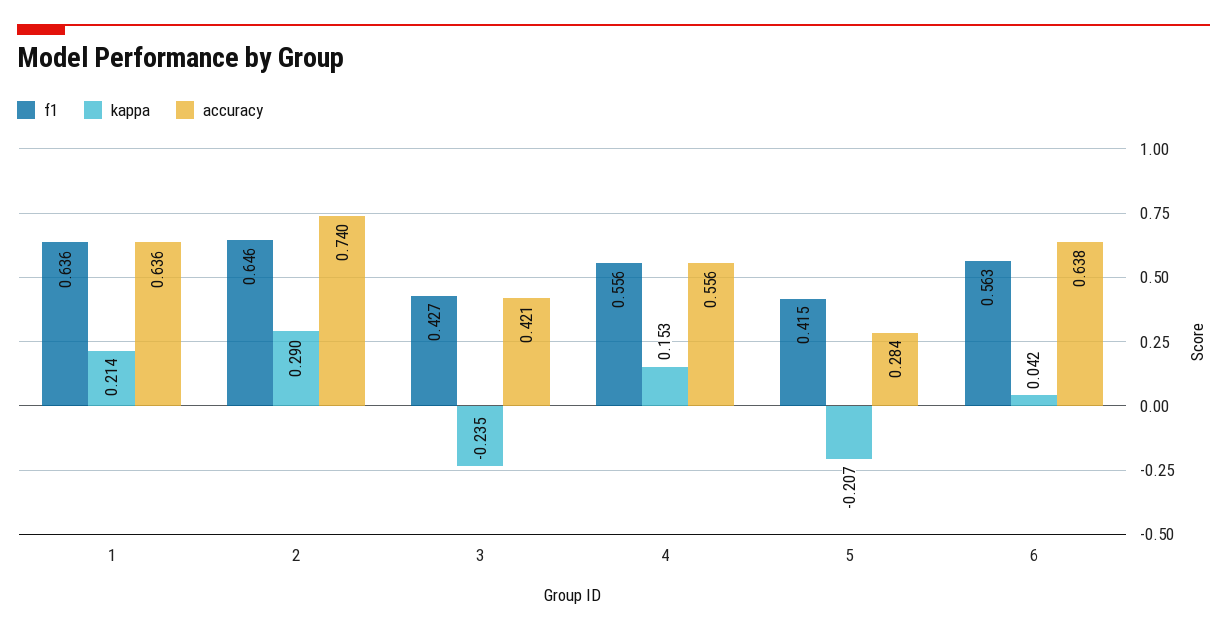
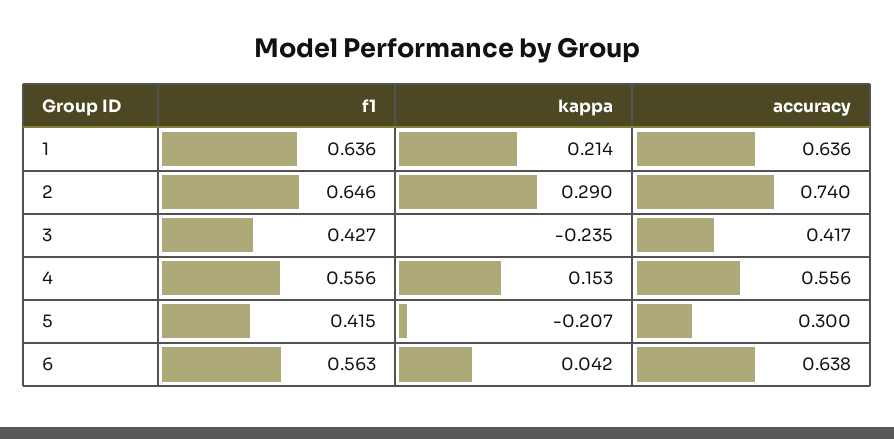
  {
    "f1": {
      "1": 0.636,
      "2": 0.646,
      "3": 0.427,
      "4": 0.556,
      "5": 0.415,
      "6": 0.563
    },
    "kappa": {
      "1": 0.214,
      "2": 0.29,
      "3": -0.235,
      "4": 0.153,
      "5": -0.207,
      "6": 0.042
    },
    "accuracy": {
      "1": 0.636,
      "2": 0.74,
-     "3": 0.421,
+     "3": 0.417,
      "4": 0.556,
-     "5": 0.284,
+     "5": 0.3,
      "6": 0.638
    }
  }

